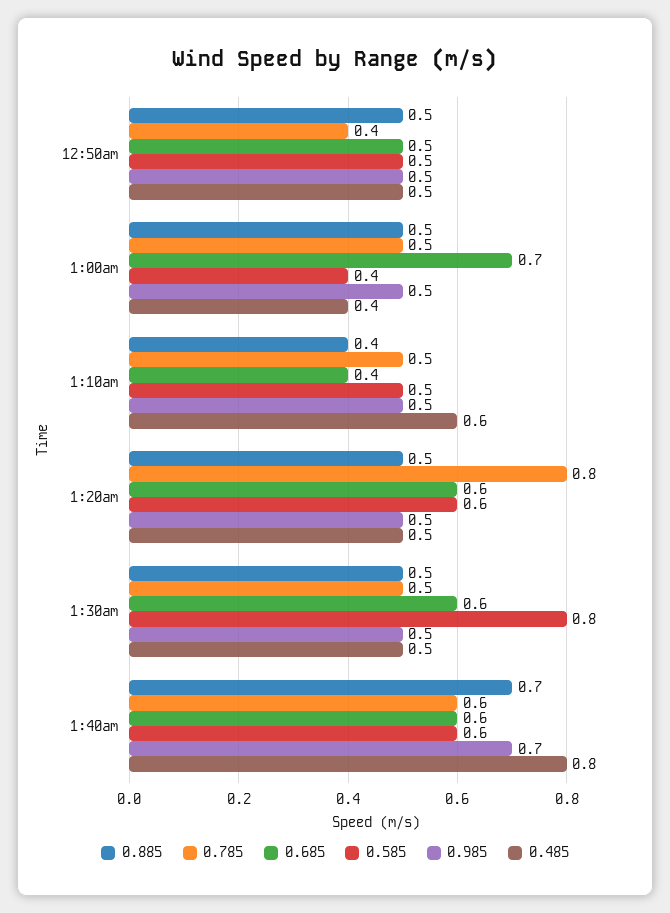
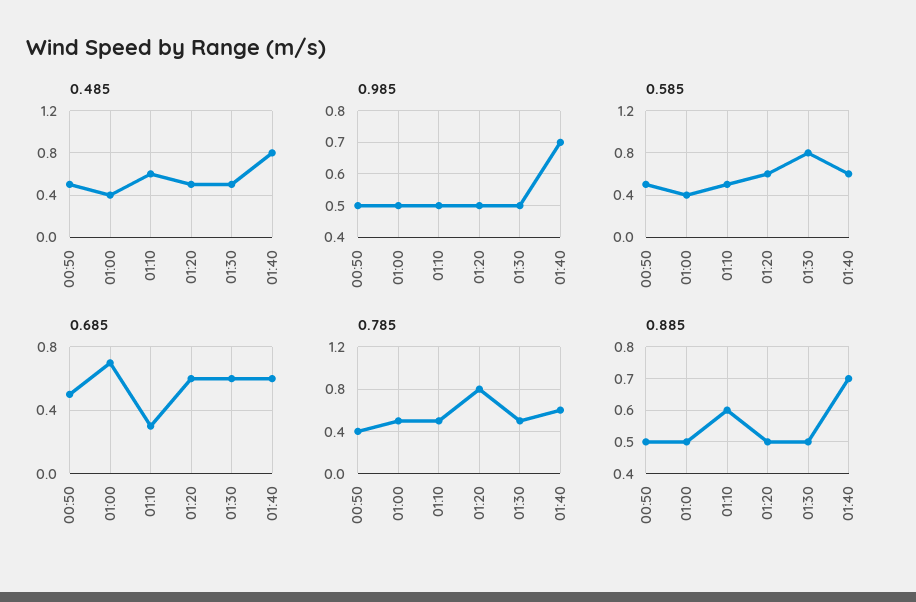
  {
    "0.885": {
      "12:50am": 0.5,
      "1:00am": 0.5,
-     "1:10am": 0.4,
+     "1:10am": 0.6,
      "1:20am": 0.5,
      "1:30am": 0.5,
      "1:40am": 0.7
    },
    "0.785": {
      "12:50am": 0.4,
      "1:00am": 0.5,
      "1:10am": 0.5,
      "1:20am": 0.8,
      "1:30am": 0.5,
      "1:40am": 0.6
    },
    "0.685": {
      "12:50am": 0.5,
      "1:00am": 0.7,
-     "1:10am": 0.4,
+     "1:10am": 0.3,
      "1:20am": 0.6,
      "1:30am": 0.6,
      "1:40am": 0.6
    },
    "0.585": {
      "12:50am": 0.5,
      "1:00am": 0.4,
      "1:10am": 0.5,
      "1:20am": 0.6,
      "1:30am": 0.8,
      "1:40am": 0.6
    },
    "0.985": {
      "12:50am": 0.5,
      "1:00am": 0.5,
      "1:10am": 0.5,
      "1:20am": 0.5,
      "1:30am": 0.5,
      "1:40am": 0.7
    },
    "0.485": {
      "12:50am": 0.5,
      "1:00am": 0.4,
      "1:10am": 0.6,
      "1:20am": 0.5,
      "1:30am": 0.5,
      "1:40am": 0.8
    }
  }

